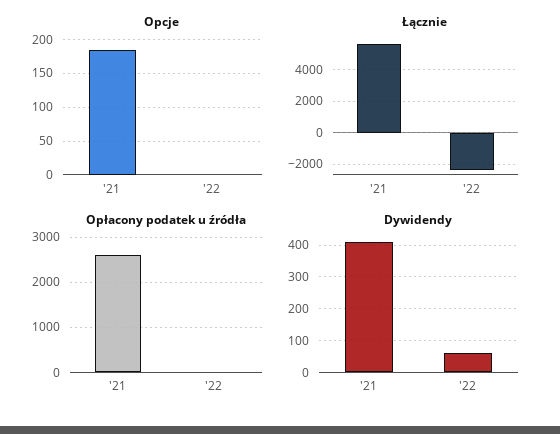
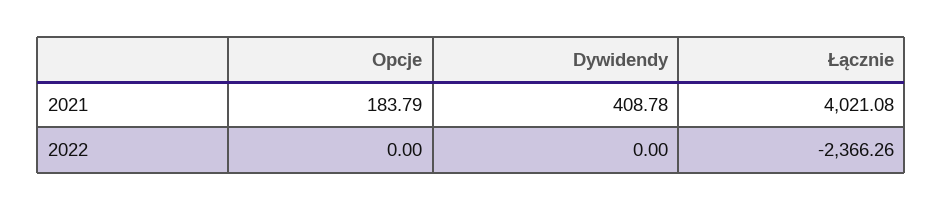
  {
    "Opcje": {
      "'21": 183.79,
      "'22": 0
    },
    "Łącznie": {
-     "'21": 5500,
+     "'21": 4021.08,
      "'22": -2366.26
    },
-   "Opłacony podatek u źródła": {
-     "'21": 2600,
-     "'22": 0
-   },
    "Dywidendy": {
      "'21": 408.78,
-     "'22": 60
+     "'22": 0
    }
  }

